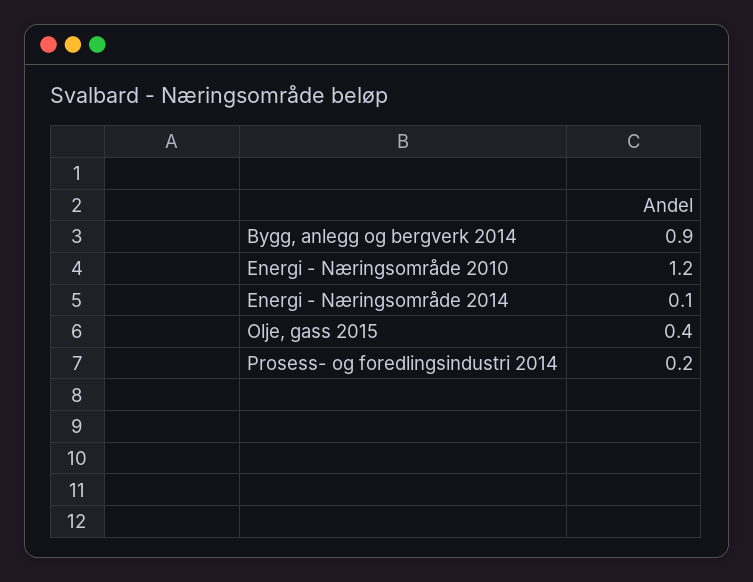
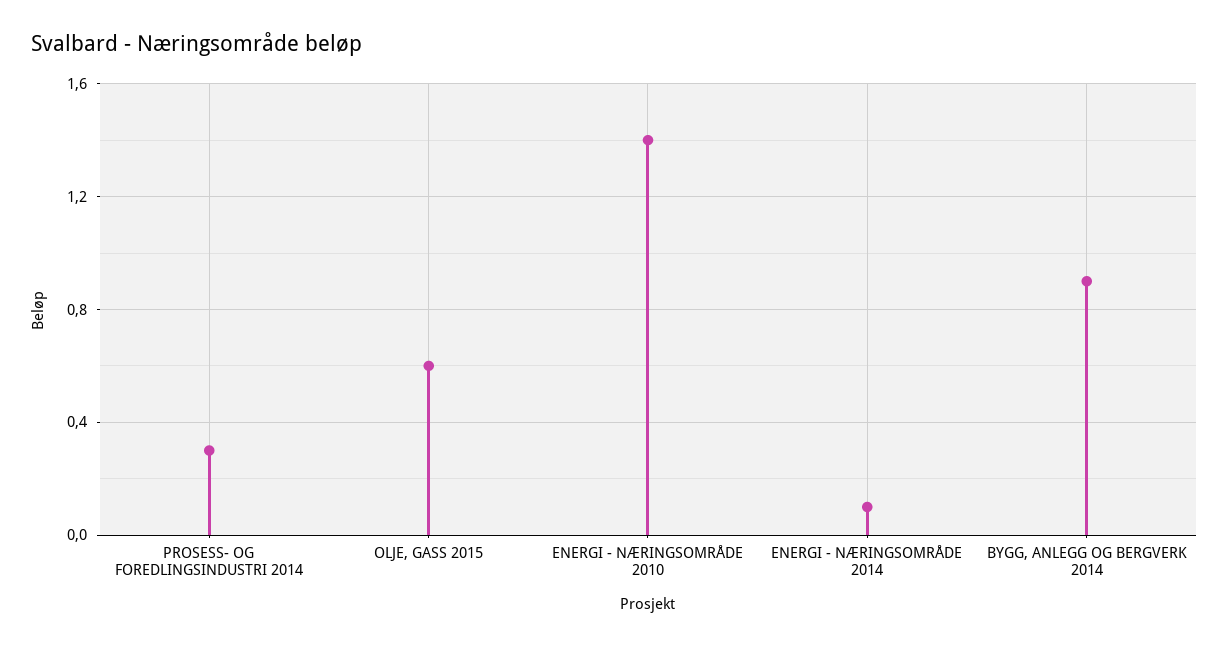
  {
    "Bygg, anlegg og bergverk 2014": 0.9,
-   "Energi - Næringsområde 2010": 1.2,
+   "Energi - Næringsområde 2010": 1.4,
    "Energi - Næringsområde 2014": 0.1,
-   "Olje, gass 2015": 0.4,
+   "Olje, gass 2015": 0.6,
-   "Prosess- og foredlingsindustri 2014": 0.2
+   "Prosess- og foredlingsindustri 2014": 0.3
  }

